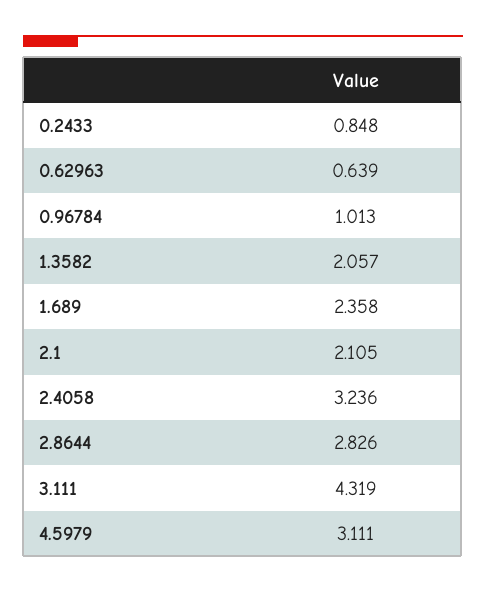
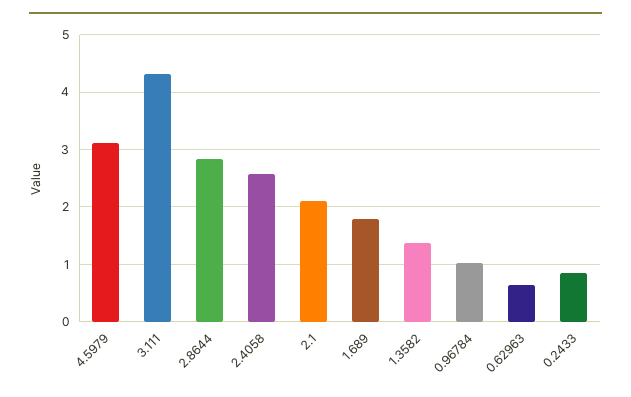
  {
    "0.2433": 0.848,
    "0.62963": 0.639,
    "0.96784": 1.013,
-   "1.3582": 2.057,
+   "1.3582": 1.4,
-   "1.689": 2.358,
+   "1.689": 1.8,
    "2.1": 2.105,
-   "2.4058": 3.236,
+   "2.4058": 2.6,
    "2.8644": 2.826,
    "3.111": 4.319,
    "4.5979": 3.111
  }

